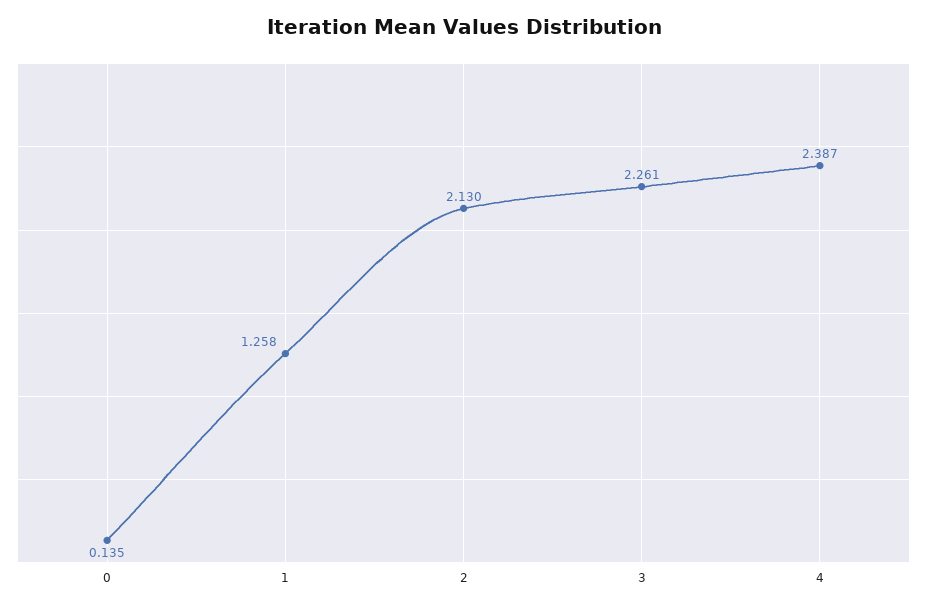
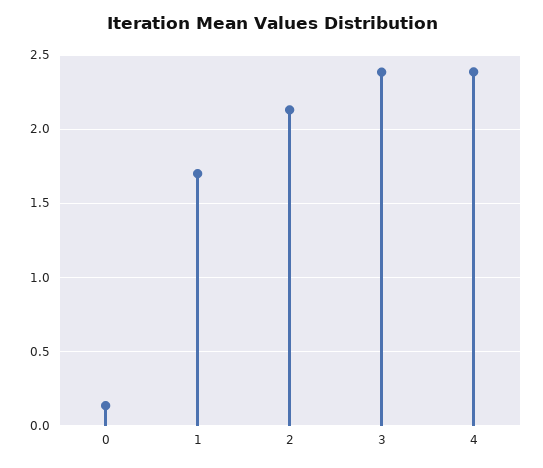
  {
    "0": 0.135,
-   "1": 1.258,
+   "1": 1.7,
    "2": 2.13,
-   "3": 2.261,
+   "3": 2.4,
    "4": 2.387
  }

